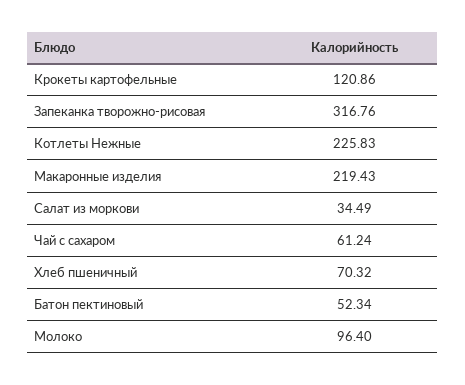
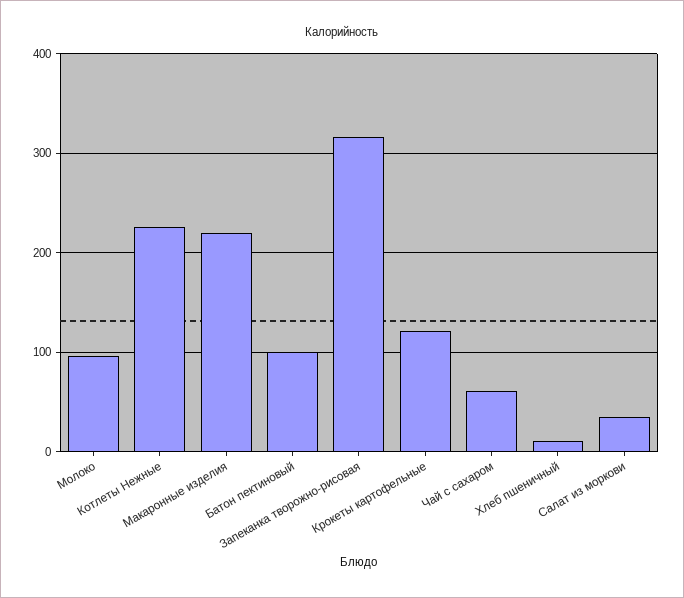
  {
    "Крокеты картофельные": 120.86,
    "Запеканка творожно-рисовая": 316.76,
    "Котлеты Нежные": 225.83,
    "Макаронные изделия": 219.43,
    "Салат из моркови": 34.49,
    "Чай с сахаром": 61.24,
-   "Хлеб пшеничный": 70.32,
+   "Хлеб пшеничный": 10,
-   "Батон пектиновый": 52.34,
+   "Батон пектиновый": 100,
    "Молоко": 96.4
  }

